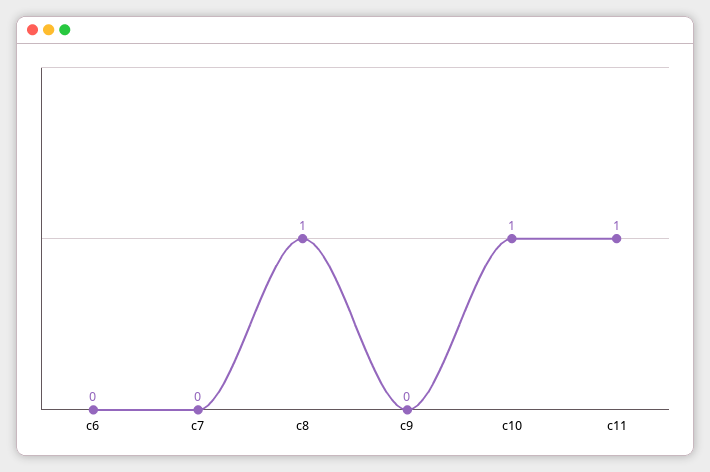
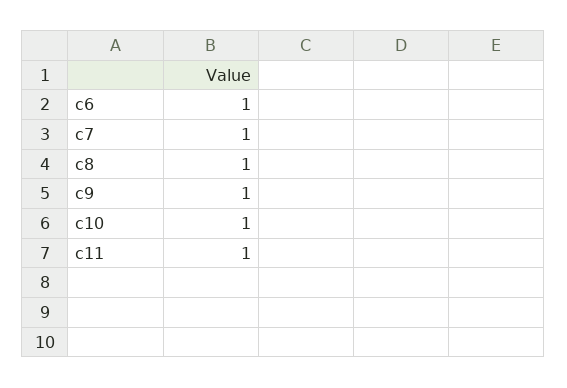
  {
-   "c6": 0,
+   "c6": 1,
-   "c7": 0,
+   "c7": 1,
    "c8": 1,
-   "c9": 0,
+   "c9": 1,
    "c10": 1,
    "c11": 1
  }

